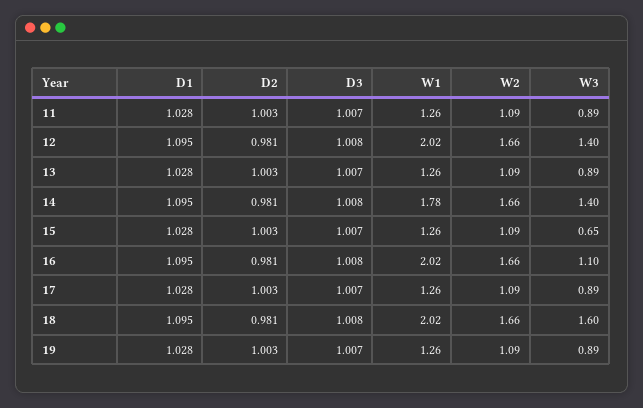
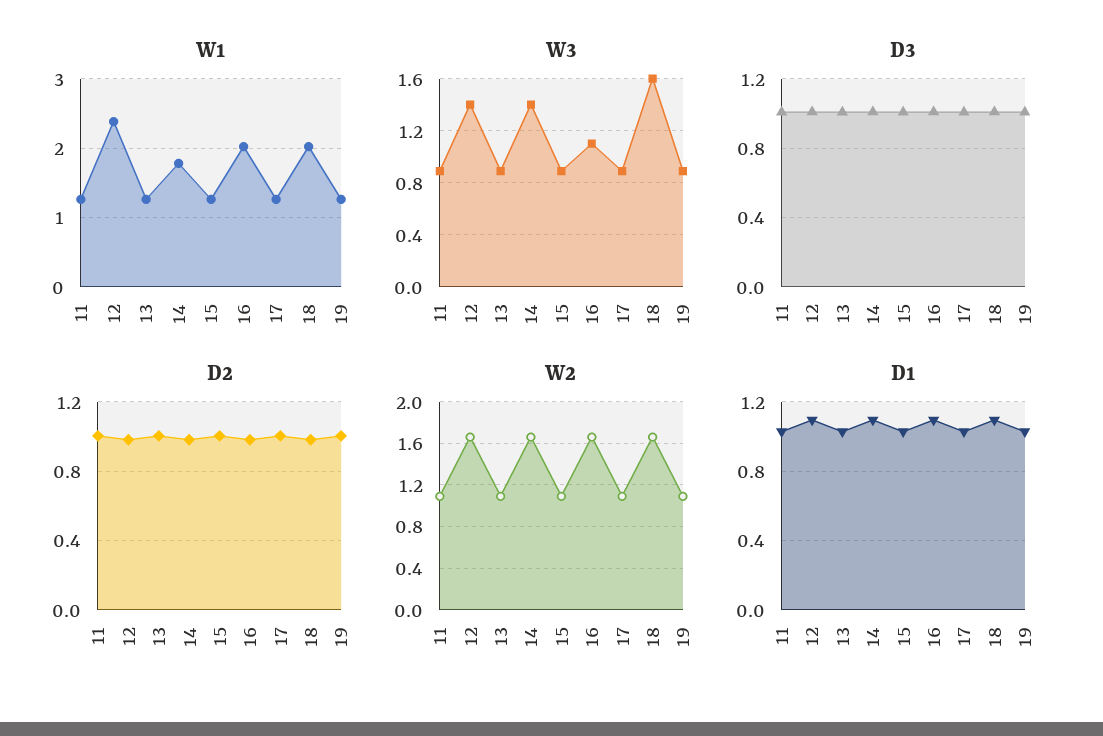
  {
    "D1": {
      "11": 1.028,
      "12": 1.095,
      "13": 1.028,
      "14": 1.095,
      "15": 1.028,
      "16": 1.095,
      "17": 1.028,
      "18": 1.095,
      "19": 1.028
    },
    "D2": {
      "11": 1.003,
      "12": 0.981,
      "13": 1.003,
      "14": 0.981,
      "15": 1.003,
      "16": 0.981,
      "17": 1.003,
      "18": 0.981,
      "19": 1.003
    },
    "D3": {
      "11": 1.007,
      "12": 1.008,
      "13": 1.007,
      "14": 1.008,
      "15": 1.007,
      "16": 1.008,
      "17": 1.007,
      "18": 1.008,
      "19": 1.007
    },
    "W1": {
      "11": 1.26,
-     "12": 2.02,
+     "12": 2.4,
      "13": 1.26,
      "14": 1.78,
      "15": 1.26,
      "16": 2.02,
      "17": 1.26,
      "18": 2.02,
      "19": 1.26
    },
    "W2": {
      "11": 1.09,
      "12": 1.66,
      "13": 1.09,
      "14": 1.66,
      "15": 1.09,
      "16": 1.66,
      "17": 1.09,
      "18": 1.66,
      "19": 1.09
    },
    "W3": {
      "11": 0.89,
      "12": 1.4,
      "13": 0.89,
      "14": 1.4,
-     "15": 0.65,
+     "15": 0.9,
      "16": 1.1,
      "17": 0.89,
      "18": 1.6,
      "19": 0.89
    }
  }

